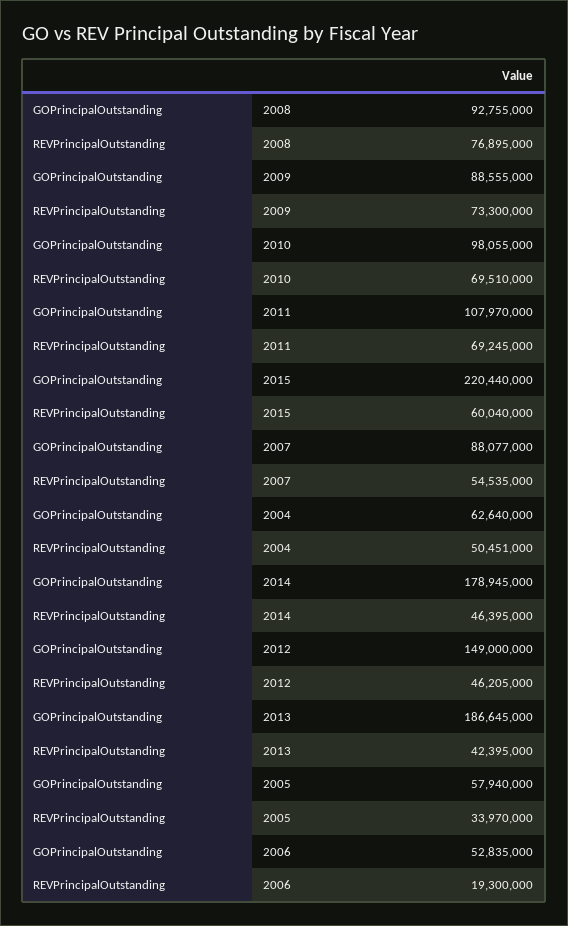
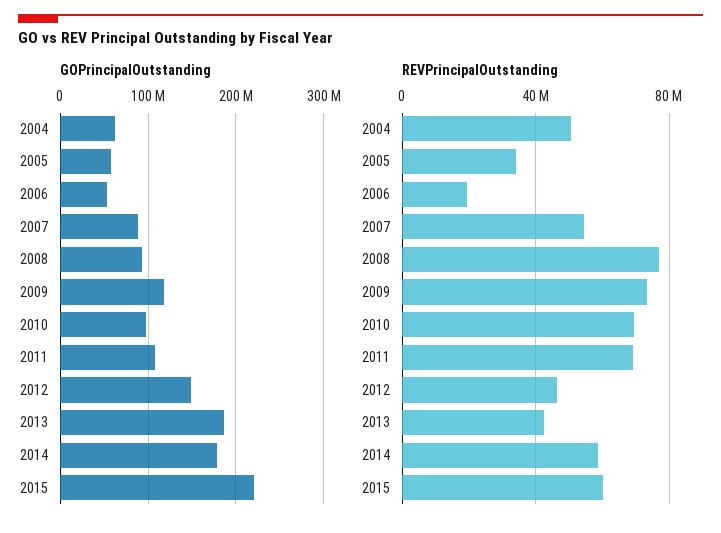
  {
    "GOPrincipalOutstanding": {
      "2008": 92755000,
-     "2009": 88555000,
+     "2009": 120000000,
      "2010": 98055000,
      "2011": 107970000,
      "2015": 220440000,
      "2007": 88077000,
      "2004": 62640000,
      "2014": 178945000,
      "2012": 149000000,
      "2013": 186645000,
      "2005": 57940000,
      "2006": 52835000
    },
    "REVPrincipalOutstanding": {
      "2008": 76895000,
      "2009": 73300000,
      "2010": 69510000,
      "2011": 69245000,
      "2015": 60040000,
      "2007": 54535000,
      "2004": 50451000,
-     "2014": 46395000,
+     "2014": 60000000,
      "2012": 46205000,
      "2013": 42395000,
      "2005": 33970000,
      "2006": 19300000
    }
  }

